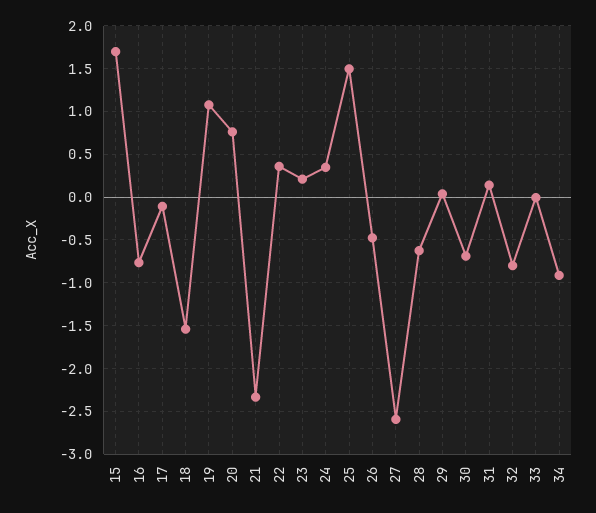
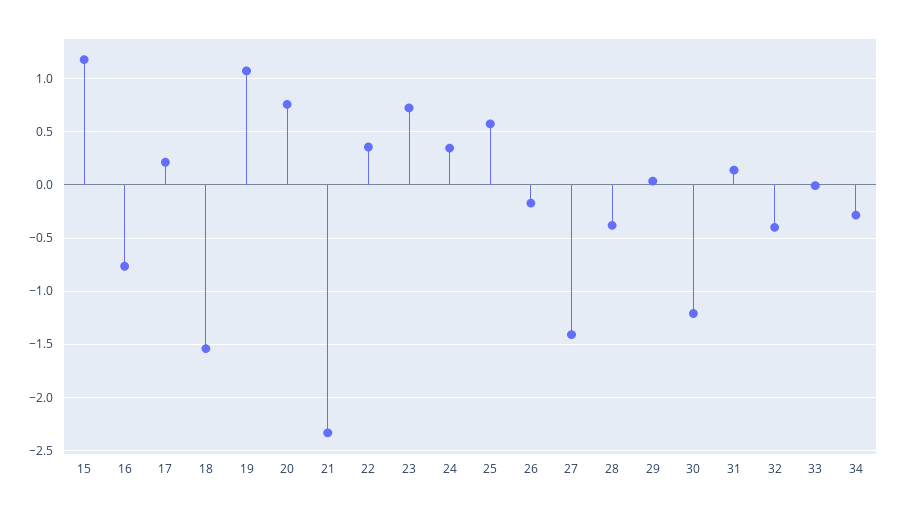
  {
-   "15": 1.7,
+   "15": 1.2,
    "16": -0.8,
-   "17": -0.1,
+   "17": 0.2,
    "18": -1.5,
    "19": 1.1,
    "20": 0.8,
    "21": -2.3,
    "22": 0.4,
-   "23": 0.2,
+   "23": 0.7,
    "24": 0.3,
-   "25": 1.5,
+   "25": 0.6,
-   "26": -0.5,
+   "26": -0.2,
-   "27": -2.6,
+   "27": -1.4,
-   "28": -0.6,
+   "28": -0.4,
    "29": 0,
-   "30": -0.7,
+   "30": -1.2,
    "31": 0.1,
-   "32": -0.8,
+   "32": -0.4,
    "33": 0,
-   "34": -0.9
+   "34": -0.3
  }

